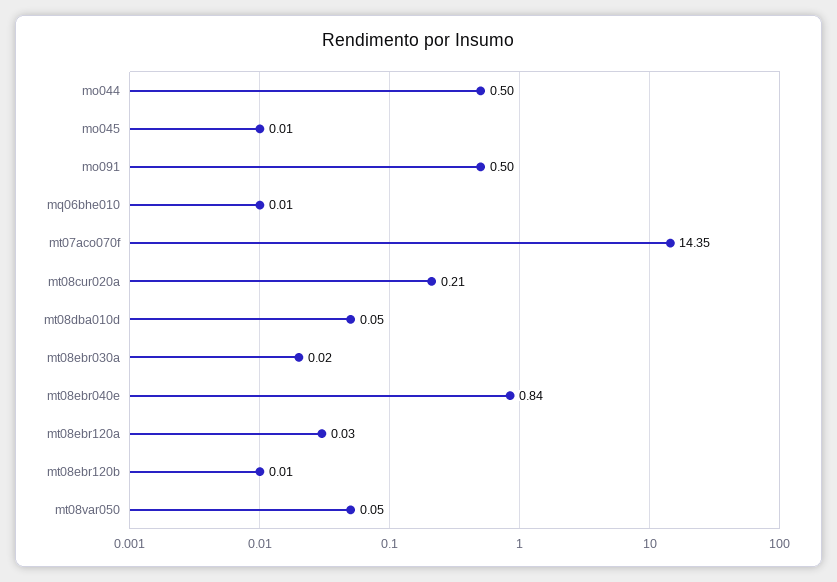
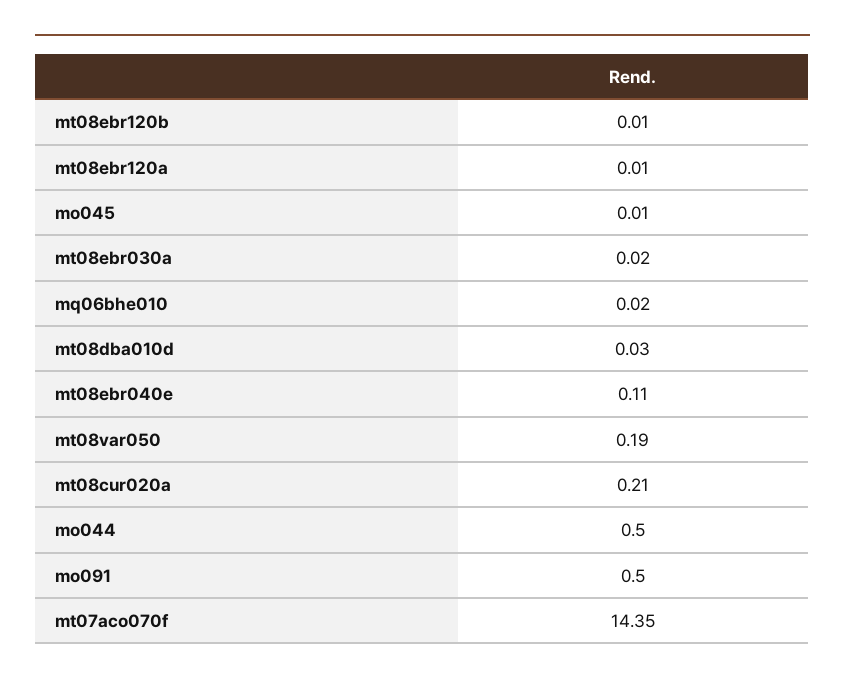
  {
    "mo044": 0.5,
    "mo045": 0.01,
    "mo091": 0.5,
-   "mq06bhe010": 0.01,
+   "mq06bhe010": 0.02,
    "mt07aco070f": 14.35,
    "mt08cur020a": 0.21,
-   "mt08dba010d": 0.05,
+   "mt08dba010d": 0.03,
    "mt08ebr030a": 0.02,
-   "mt08ebr040e": 0.84,
+   "mt08ebr040e": 0.11,
-   "mt08ebr120a": 0.03,
+   "mt08ebr120a": 0.01,
    "mt08ebr120b": 0.01,
-   "mt08var050": 0.05
+   "mt08var050": 0.19
  }

